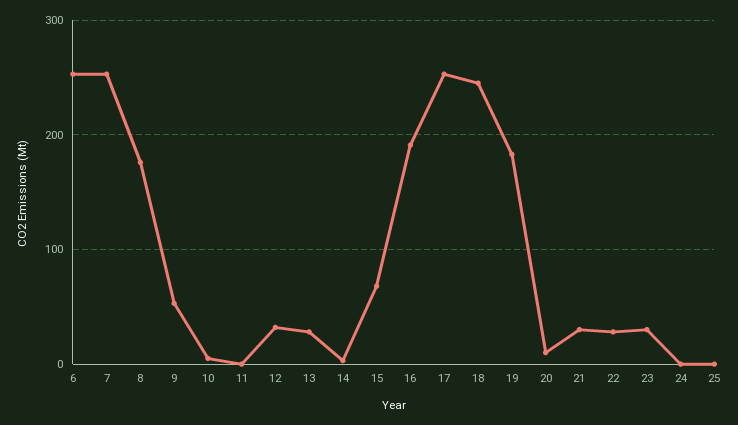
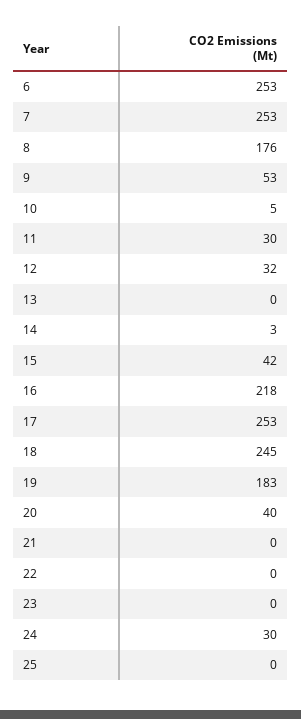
  {
    "6": 253,
    "7": 253,
    "8": 176,
    "9": 53,
    "10": 5,
-   "11": 0,
+   "11": 30,
    "12": 32,
-   "13": 30,
+   "13": 0,
    "14": 3,
-   "15": 70,
+   "15": 42,
-   "16": 190,
+   "16": 218,
    "17": 253,
    "18": 245,
    "19": 183,
-   "20": 10,
+   "20": 40,
-   "21": 30,
+   "21": 0,
-   "22": 30,
+   "22": 0,
-   "23": 30,
+   "23": 0,
-   "24": 0,
+   "24": 30,
    "25": 0
  }

